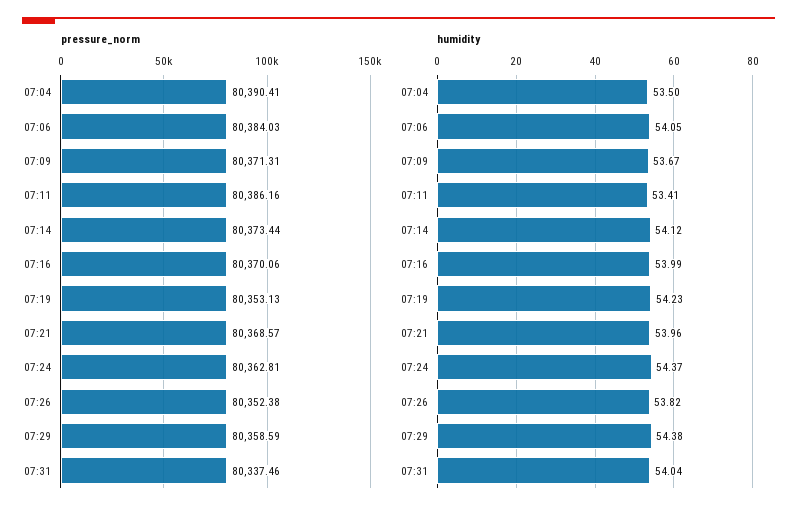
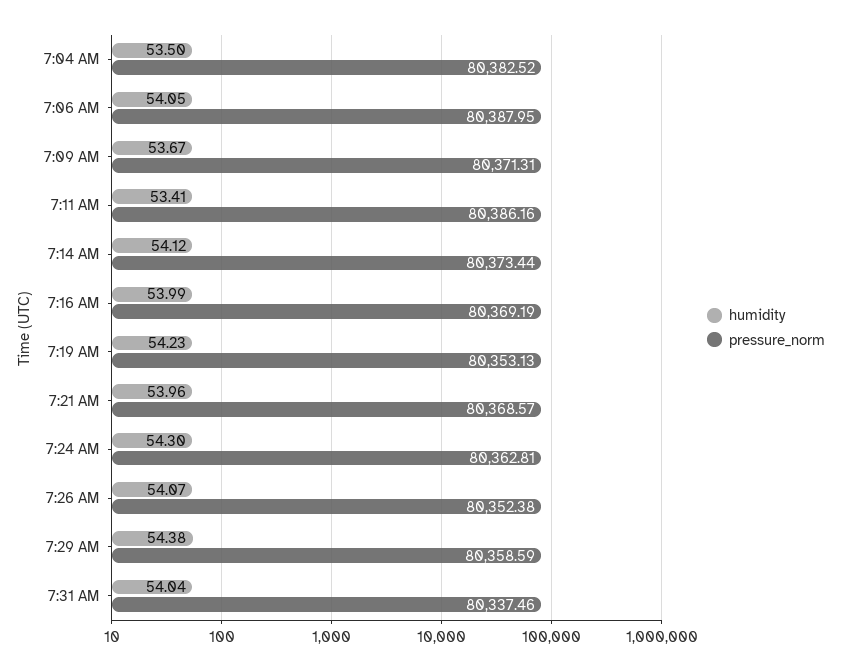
  {
    "pressure_norm": {
-     "07:04": 80390.41,
+     "07:04": 80382.52,
-     "07:06": 80384.03,
+     "07:06": 80387.95,
      "07:09": 80371.31,
      "07:11": 80386.16,
      "07:14": 80373.44,
-     "07:16": 80370.06,
+     "07:16": 80369.19,
      "07:19": 80353.13,
      "07:21": 80368.57,
      "07:24": 80362.81,
      "07:26": 80352.38,
      "07:29": 80358.59,
      "07:31": 80337.46
    },
    "humidity": {
      "07:04": 53.5,
      "07:06": 54.05,
      "07:09": 53.67,
      "07:11": 53.41,
      "07:14": 54.12,
      "07:16": 53.99,
      "07:19": 54.23,
      "07:21": 53.96,
-     "07:24": 54.37,
+     "07:24": 54.3,
-     "07:26": 53.82,
+     "07:26": 54.07,
      "07:29": 54.38,
      "07:31": 54.04
    }
  }

